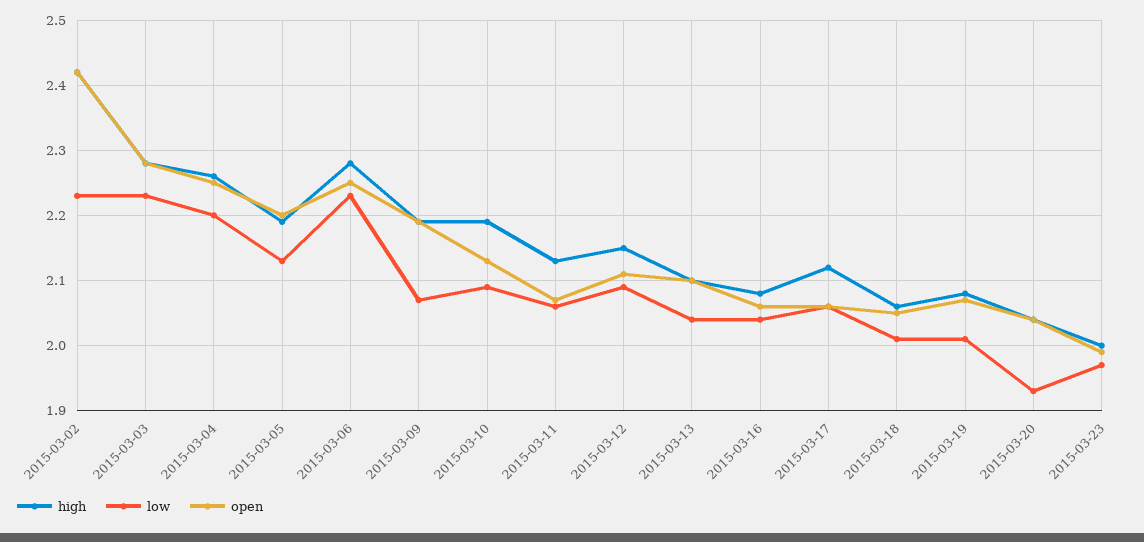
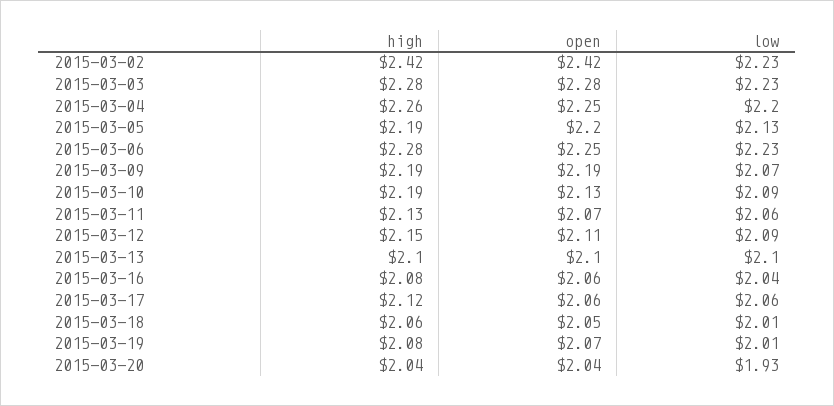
  {
    "high": {
      "2015-03-02": 2.42,
      "2015-03-03": 2.28,
      "2015-03-04": 2.26,
      "2015-03-05": 2.19,
      "2015-03-06": 2.28,
      "2015-03-09": 2.19,
      "2015-03-10": 2.19,
      "2015-03-11": 2.13,
      "2015-03-12": 2.15,
      "2015-03-13": 2.1,
      "2015-03-16": 2.08,
      "2015-03-17": 2.12,
      "2015-03-18": 2.06,
      "2015-03-19": 2.08,
-     "2015-03-20": 2.04,
+     "2015-03-20": 2.04
-     "2015-03-23": 2
    },
    "low": {
      "2015-03-02": 2.23,
      "2015-03-03": 2.23,
      "2015-03-04": 2.2,
      "2015-03-05": 2.13,
      "2015-03-06": 2.23,
      "2015-03-09": 2.07,
      "2015-03-10": 2.09,
      "2015-03-11": 2.06,
      "2015-03-12": 2.09,
-     "2015-03-13": 2.04,
+     "2015-03-13": 2.1,
      "2015-03-16": 2.04,
      "2015-03-17": 2.06,
      "2015-03-18": 2.01,
      "2015-03-19": 2.01,
-     "2015-03-20": 1.93,
+     "2015-03-20": 1.93
-     "2015-03-23": 1.97
    },
    "open": {
      "2015-03-02": 2.42,
      "2015-03-03": 2.28,
      "2015-03-04": 2.25,
      "2015-03-05": 2.2,
      "2015-03-06": 2.25,
      "2015-03-09": 2.19,
      "2015-03-10": 2.13,
      "2015-03-11": 2.07,
      "2015-03-12": 2.11,
      "2015-03-13": 2.1,
      "2015-03-16": 2.06,
      "2015-03-17": 2.06,
      "2015-03-18": 2.05,
      "2015-03-19": 2.07,
-     "2015-03-20": 2.04,
+     "2015-03-20": 2.04
-     "2015-03-23": 1.99
    }
  }

